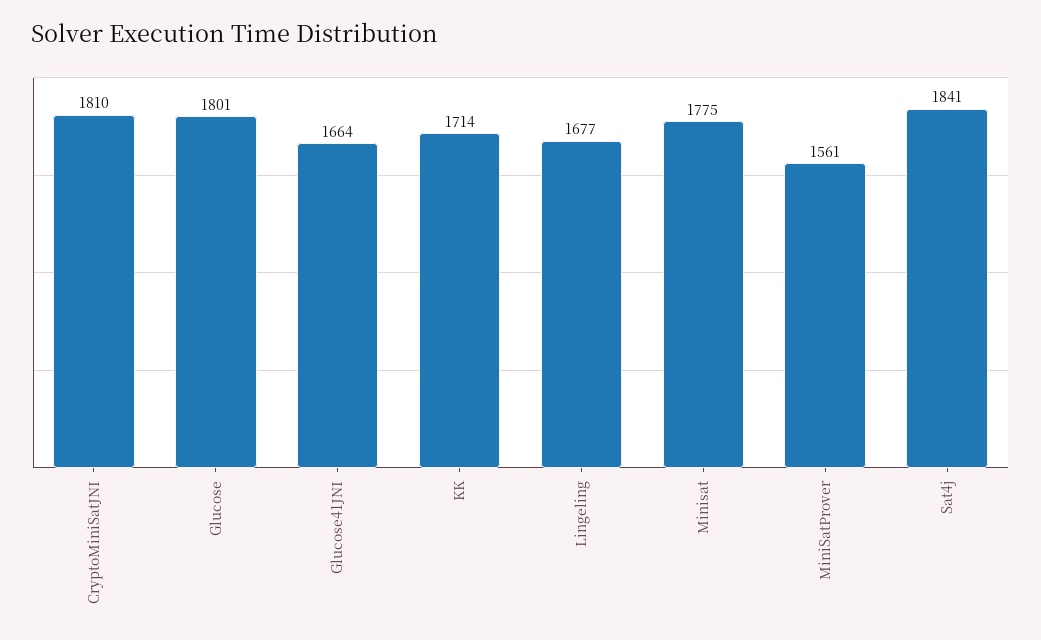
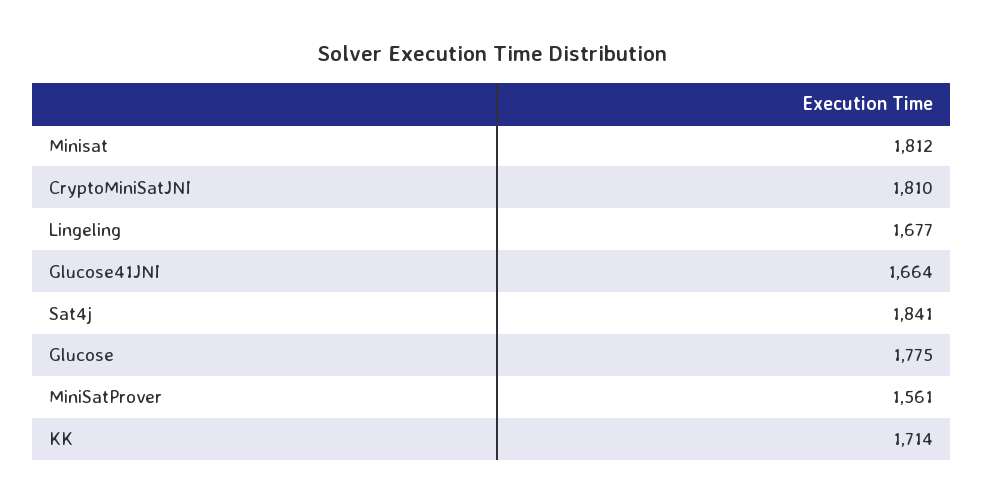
  {
    "CryptoMiniSatJNI": 1810,
-   "Glucose": 1801,
+   "Glucose": 1775,
    "Glucose41JNI": 1664,
    "KK": 1714,
    "Lingeling": 1677,
-   "Minisat": 1775,
+   "Minisat": 1812,
    "MiniSatProver": 1561,
    "Sat4j": 1841
  }

